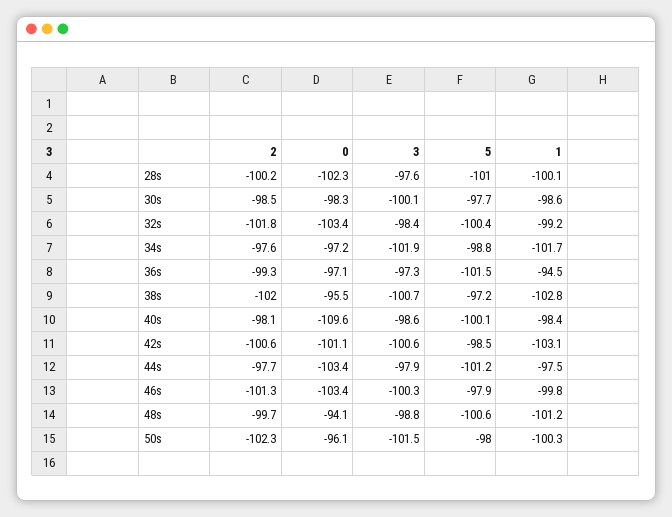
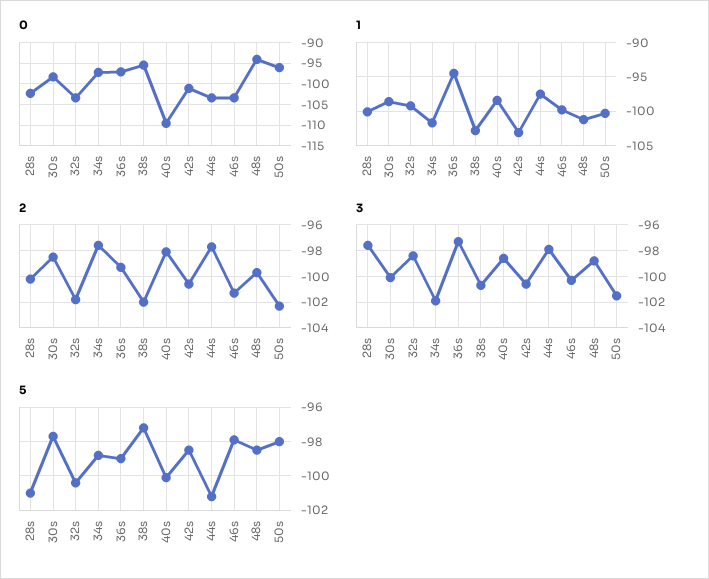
  {
    "2": {
      "28s": -100.2,
      "30s": -98.5,
      "32s": -101.8,
      "34s": -97.6,
      "36s": -99.3,
      "38s": -102,
      "40s": -98.1,
      "42s": -100.6,
      "44s": -97.7,
      "46s": -101.3,
      "48s": -99.7,
      "50s": -102.3
    },
    "0": {
      "28s": -102.3,
      "30s": -98.3,
      "32s": -103.4,
      "34s": -97.2,
      "36s": -97.1,
      "38s": -95.5,
      "40s": -109.6,
      "42s": -101.1,
      "44s": -103.4,
      "46s": -103.4,
      "48s": -94.1,
      "50s": -96.1
    },
    "3": {
      "28s": -97.6,
      "30s": -100.1,
      "32s": -98.4,
      "34s": -101.9,
      "36s": -97.3,
      "38s": -100.7,
      "40s": -98.6,
      "42s": -100.6,
      "44s": -97.9,
      "46s": -100.3,
      "48s": -98.8,
      "50s": -101.5
    },
    "5": {
      "28s": -101,
      "30s": -97.7,
      "32s": -100.4,
      "34s": -98.8,
-     "36s": -101.5,
+     "36s": -99,
      "38s": -97.2,
      "40s": -100.1,
      "42s": -98.5,
      "44s": -101.2,
      "46s": -97.9,
-     "48s": -100.6,
+     "48s": -98.5,
      "50s": -98
    },
    "1": {
      "28s": -100.1,
      "30s": -98.6,
      "32s": -99.2,
      "34s": -101.7,
      "36s": -94.5,
      "38s": -102.8,
      "40s": -98.4,
      "42s": -103.1,
      "44s": -97.5,
      "46s": -99.8,
      "48s": -101.2,
      "50s": -100.3
    }
  }

